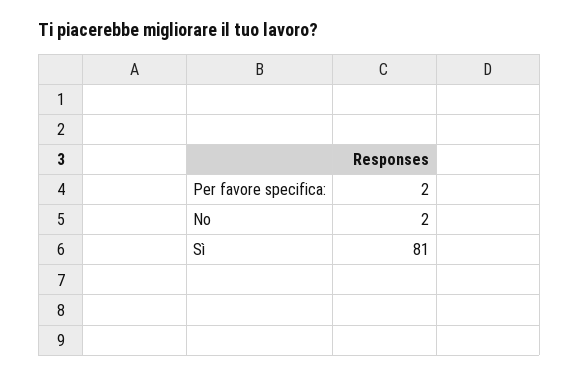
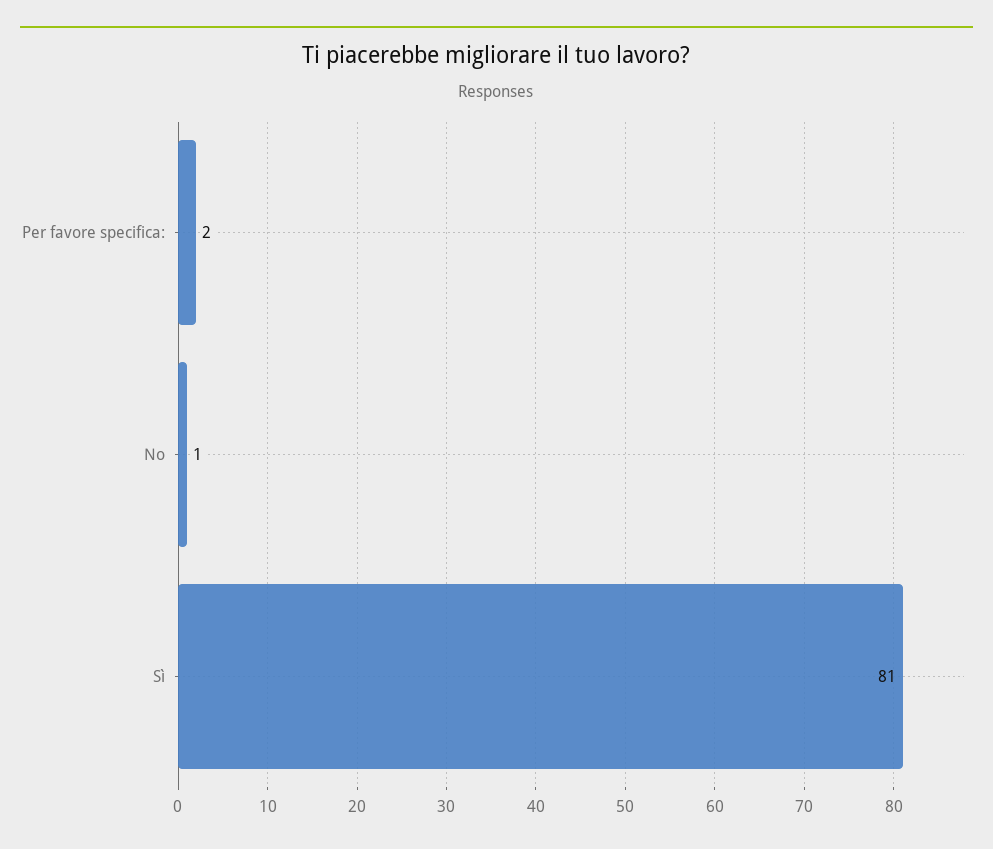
  {
    "Per favore specifica:": 2,
-   "No": 2,
+   "No": 1,
    "Sì": 81
  }

